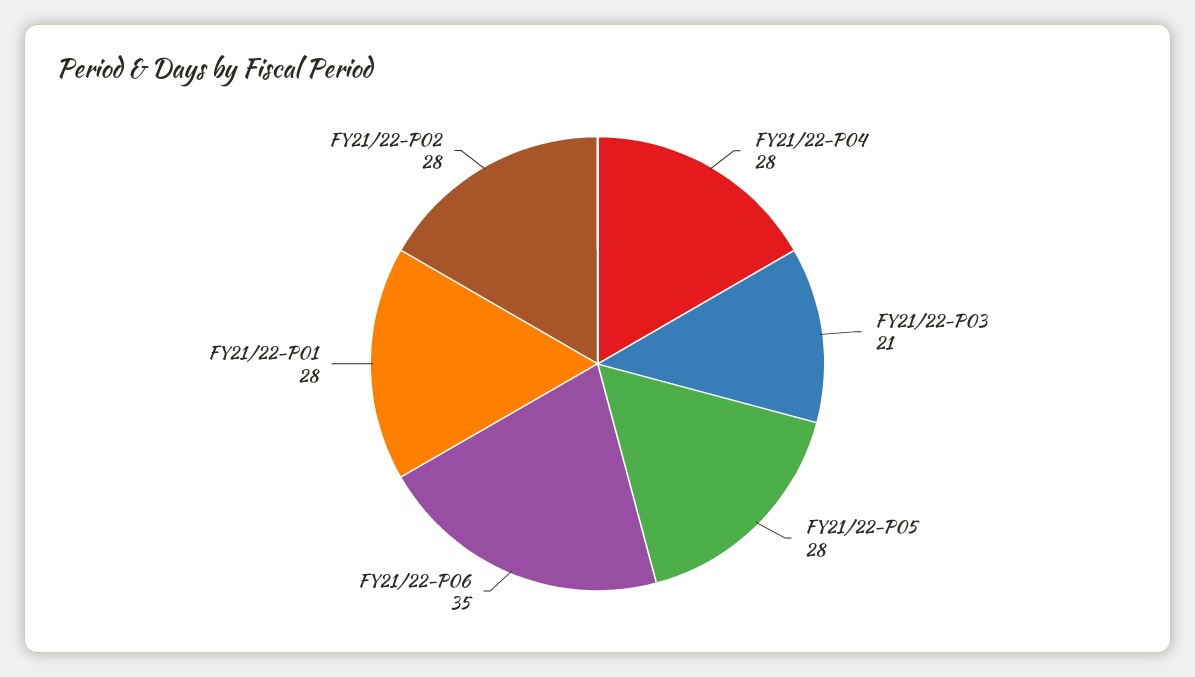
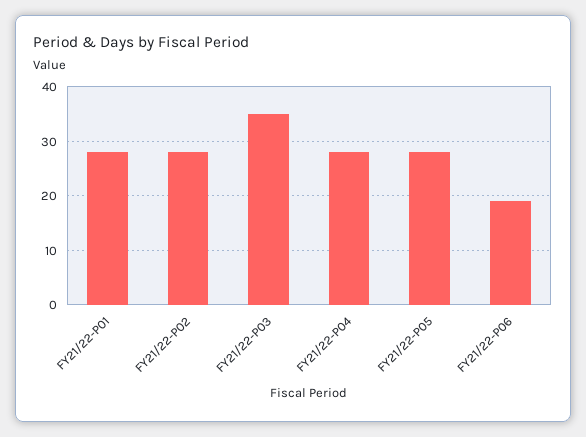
  {
    "FY21/22-P04": 28,
-   "FY21/22-P03": 21,
+   "FY21/22-P03": 35,
    "FY21/22-P05": 28,
-   "FY21/22-P06": 35,
+   "FY21/22-P06": 20,
    "FY21/22-P01": 28,
    "FY21/22-P02": 28
  }

